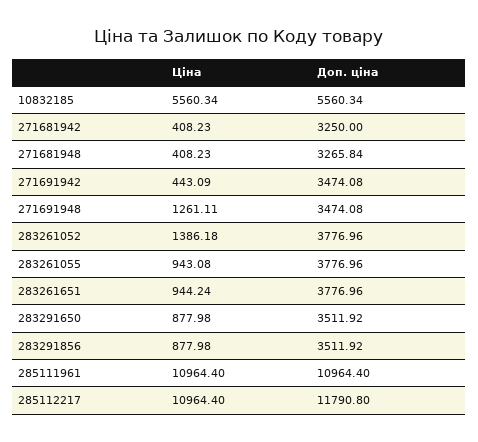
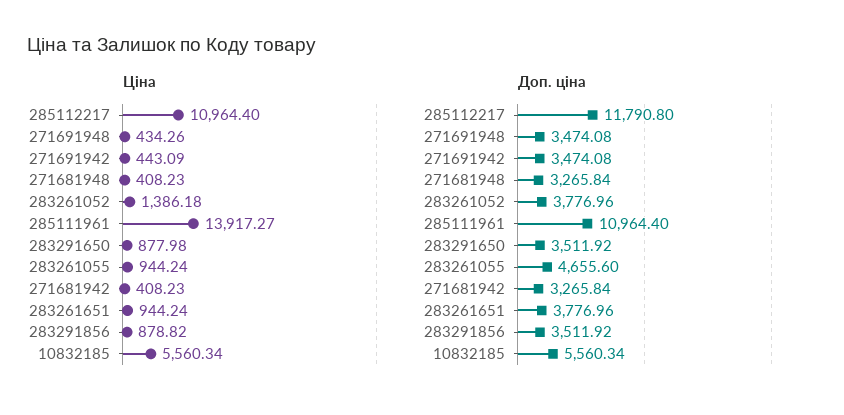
  {
    "Ціна": {
      "10832185": 5560.34,
      "271681942": 408.23,
      "271681948": 408.23,
      "271691942": 443.09,
-     "271691948": 1261.11,
+     "271691948": 434.26,
      "283261052": 1386.18,
-     "283261055": 943.08,
+     "283261055": 944.24,
      "283261651": 944.24,
      "283291650": 877.98,
-     "283291856": 877.98,
+     "283291856": 878.82,
-     "285111961": 10964.4,
+     "285111961": 13917.27,
      "285112217": 10964.4
    },
    "Доп. ціна": {
      "10832185": 5560.34,
-     "271681942": 3250,
+     "271681942": 3265.84,
      "271681948": 3265.84,
      "271691942": 3474.08,
      "271691948": 3474.08,
      "283261052": 3776.96,
-     "283261055": 3776.96,
+     "283261055": 4655.6,
      "283261651": 3776.96,
      "283291650": 3511.92,
      "283291856": 3511.92,
      "285111961": 10964.4,
      "285112217": 11790.8
    }
  }

